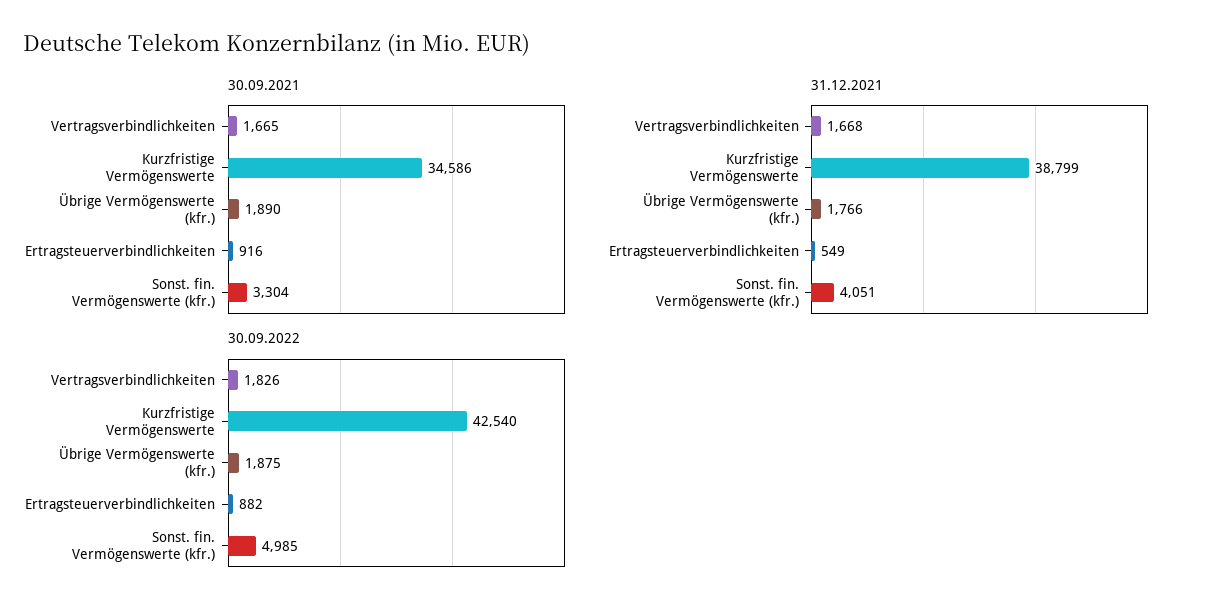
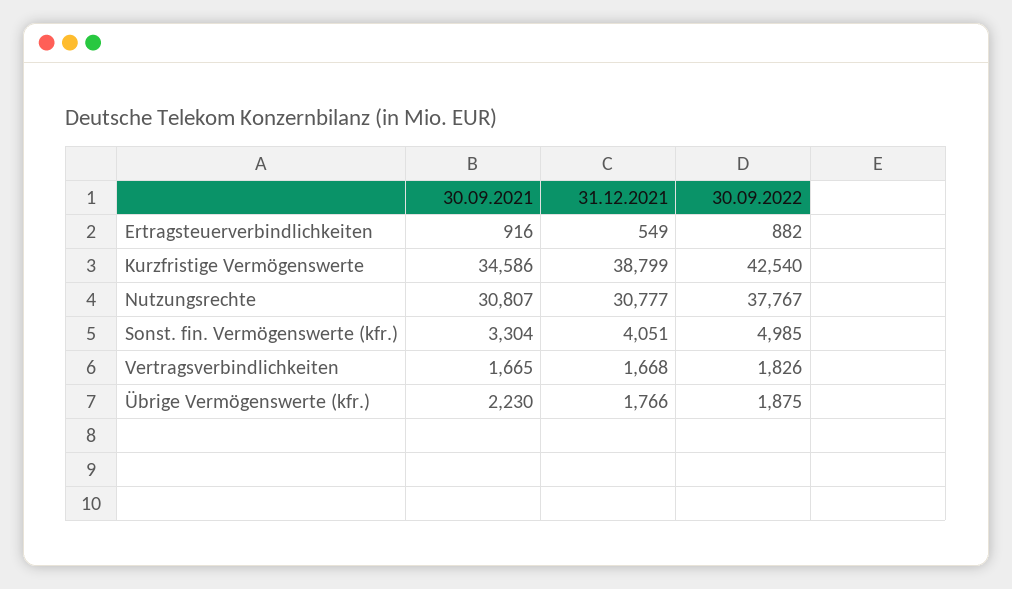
  {
    "30.09.2021": {
      "Vertragsverbindlichkeiten": 1665,
      "Kurzfristige Vermögenswerte": 34586,
-     "Übrige Vermögenswerte (kfr.)": 1890,
+     "Übrige Vermögenswerte (kfr.)": 2230,
      "Ertragsteuerverbindlichkeiten": 916,
-     "Sonst. fin. Vermögenswerte (kfr.)": 3304
+     "Sonst. fin. Vermögenswerte (kfr.)": 3304,
+     "Nutzungsrechte": 30807
    },
    "31.12.2021": {
      "Vertragsverbindlichkeiten": 1668,
      "Kurzfristige Vermögenswerte": 38799,
      "Übrige Vermögenswerte (kfr.)": 1766,
      "Ertragsteuerverbindlichkeiten": 549,
-     "Sonst. fin. Vermögenswerte (kfr.)": 4051
+     "Sonst. fin. Vermögenswerte (kfr.)": 4051,
+     "Nutzungsrechte": 30777
    },
    "30.09.2022": {
      "Vertragsverbindlichkeiten": 1826,
      "Kurzfristige Vermögenswerte": 42540,
      "Übrige Vermögenswerte (kfr.)": 1875,
      "Ertragsteuerverbindlichkeiten": 882,
-     "Sonst. fin. Vermögenswerte (kfr.)": 4985
+     "Sonst. fin. Vermögenswerte (kfr.)": 4985,
+     "Nutzungsrechte": 37767
    }
  }

